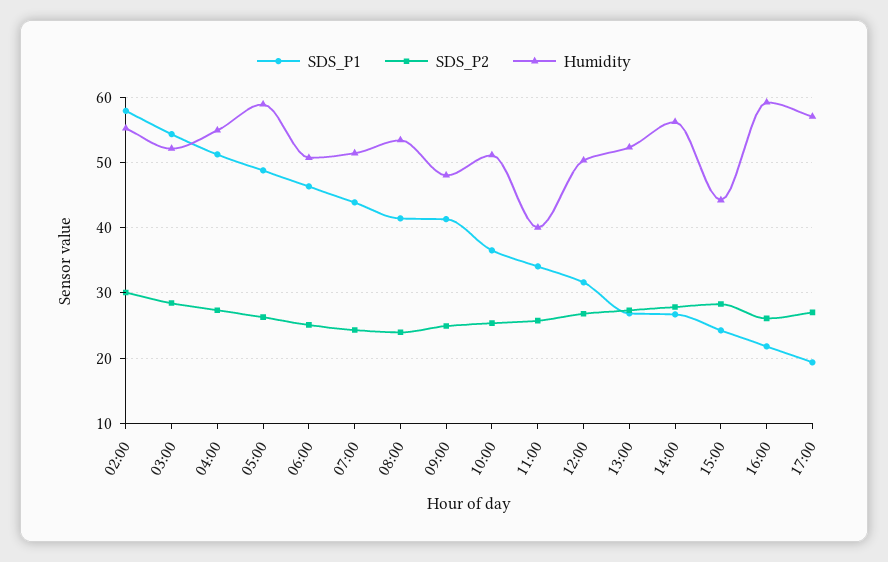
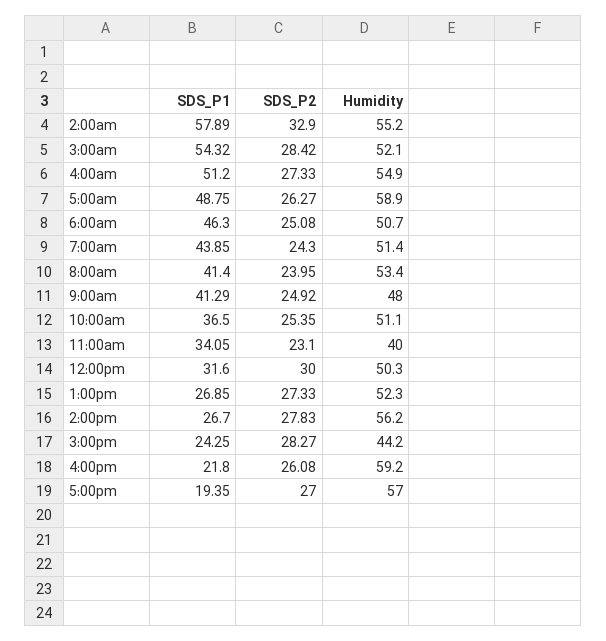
  {
    "SDS_P1": {
      "02:00": 57.89,
      "03:00": 54.32,
      "04:00": 51.2,
      "05:00": 48.75,
      "06:00": 46.3,
      "07:00": 43.85,
      "08:00": 41.4,
      "09:00": 41.29,
      "10:00": 36.5,
      "11:00": 34.05,
      "12:00": 31.6,
      "13:00": 26.85,
      "14:00": 26.7,
      "15:00": 24.25,
      "16:00": 21.8,
      "17:00": 19.35
    },
    "SDS_P2": {
-     "02:00": 30,
+     "02:00": 32.9,
      "03:00": 28.42,
      "04:00": 27.33,
      "05:00": 26.27,
      "06:00": 25.08,
      "07:00": 24.3,
      "08:00": 23.95,
      "09:00": 24.92,
      "10:00": 25.35,
-     "11:00": 26,
+     "11:00": 23.1,
-     "12:00": 27,
+     "12:00": 30,
      "13:00": 27.33,
      "14:00": 27.83,
      "15:00": 28.27,
      "16:00": 26.08,
      "17:00": 27
    },
    "Humidity": {
      "02:00": 55.2,
      "03:00": 52.1,
      "04:00": 54.9,
      "05:00": 58.9,
      "06:00": 50.7,
      "07:00": 51.4,
      "08:00": 53.4,
      "09:00": 48,
      "10:00": 51.1,
      "11:00": 40,
      "12:00": 50.3,
      "13:00": 52.3,
      "14:00": 56.2,
      "15:00": 44.2,
      "16:00": 59.2,
      "17:00": 57
    }
  }

